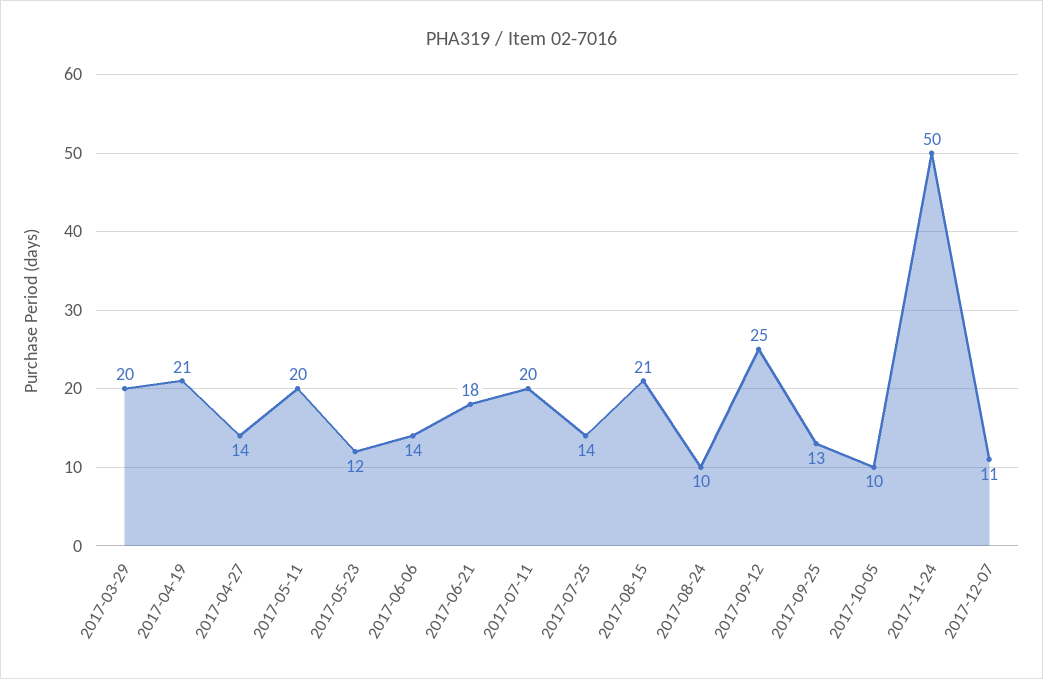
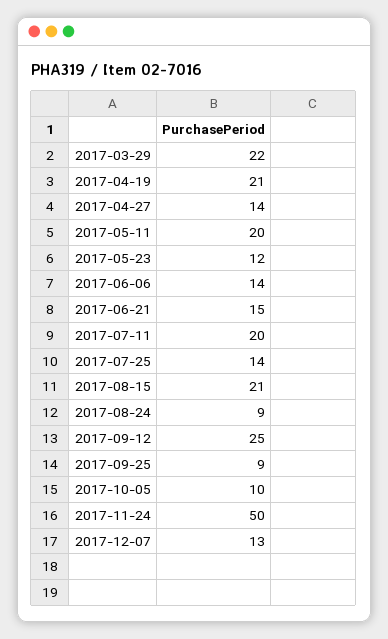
  {
-   "2017-03-29": 20,
+   "2017-03-29": 22,
    "2017-04-19": 21,
    "2017-04-27": 14,
    "2017-05-11": 20,
    "2017-05-23": 12,
    "2017-06-06": 14,
-   "2017-06-21": 18,
+   "2017-06-21": 15,
    "2017-07-11": 20,
    "2017-07-25": 14,
    "2017-08-15": 21,
-   "2017-08-24": 10,
+   "2017-08-24": 9,
    "2017-09-12": 25,
-   "2017-09-25": 13,
+   "2017-09-25": 9,
    "2017-10-05": 10,
    "2017-11-24": 50,
-   "2017-12-07": 11
+   "2017-12-07": 13
  }

